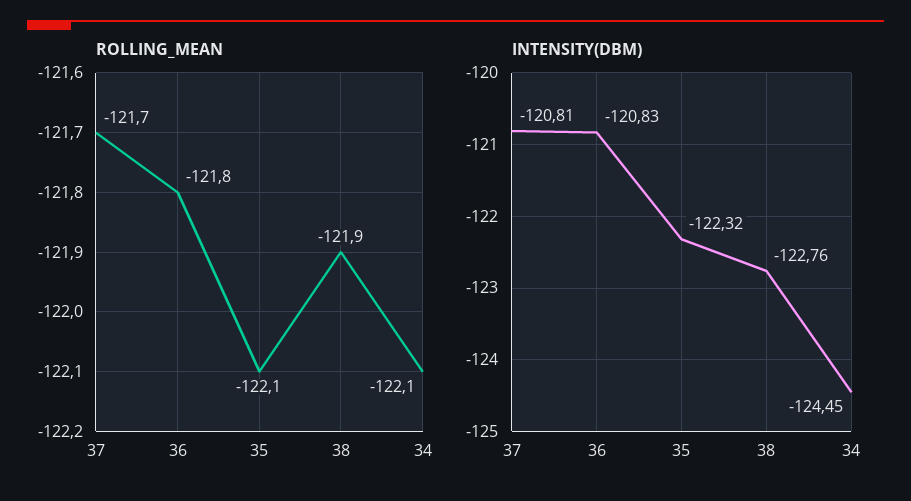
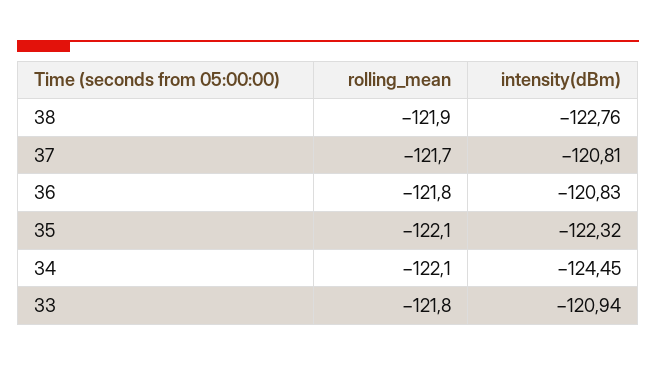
  {
    "ROLLING_MEAN": {
      "37": -121.7,
      "36": -121.8,
      "35": -122.1,
      "38": -121.9,
-     "34": -122.1
+     "34": -122.1,
+     "33": -121.8
    },
    "INTENSITY(DBM)": {
      "37": -120.81,
      "36": -120.83,
      "35": -122.32,
      "38": -122.76,
-     "34": -124.45
+     "34": -124.45,
+     "33": -120.94
    }
  }

